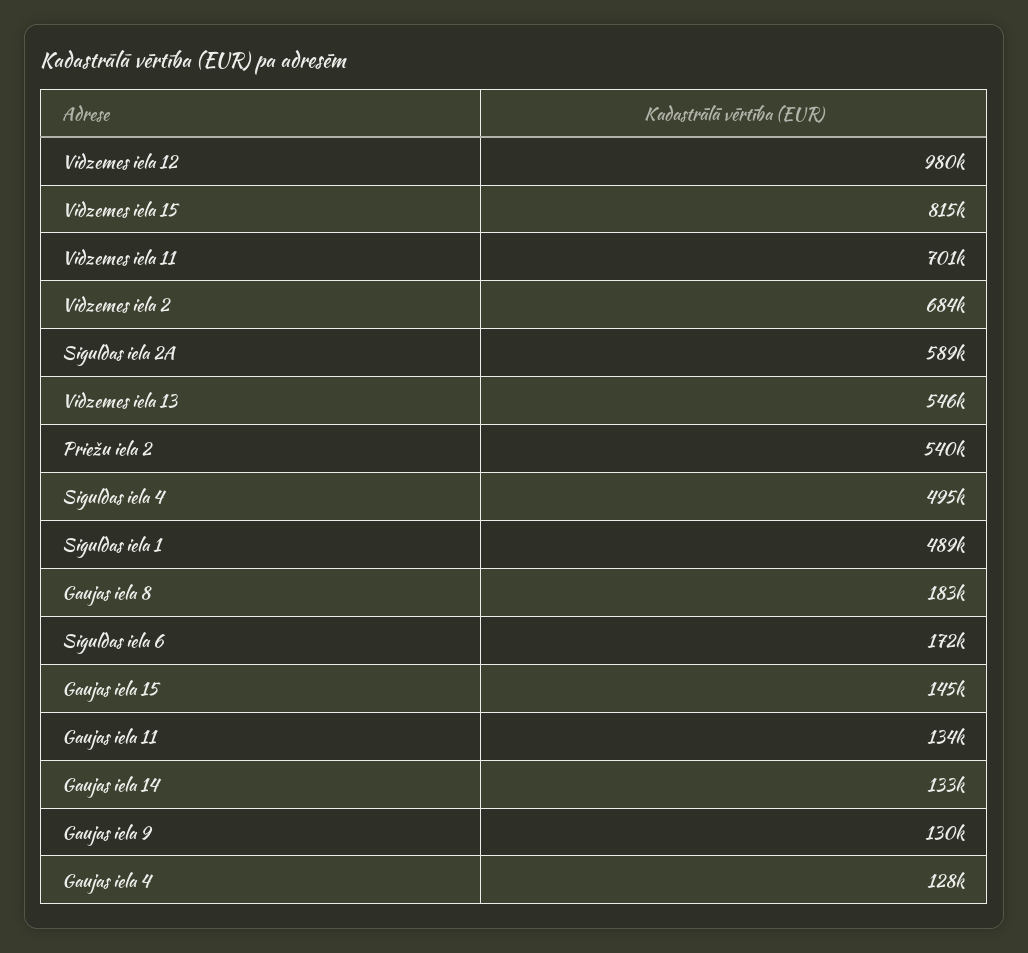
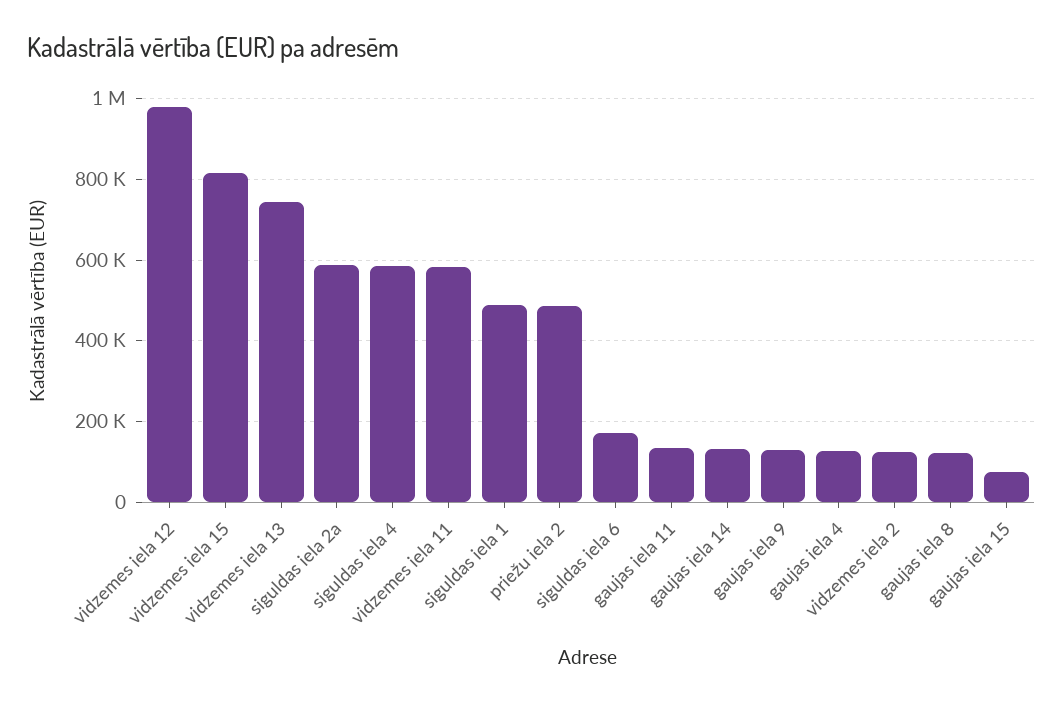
  {
    "Vidzemes iela 12": 980000,
    "Vidzemes iela 15": 815000,
-   "Vidzemes iela 11": 701000,
+   "Vidzemes iela 11": 580000,
-   "Vidzemes iela 2": 684000,
+   "Vidzemes iela 2": 120000,
    "Siguldas iela 2A": 589000,
-   "Vidzemes iela 13": 546000,
+   "Vidzemes iela 13": 740000,
-   "Priežu iela 2": 540000,
+   "Priežu iela 2": 480000,
-   "Siguldas iela 4": 495000,
+   "Siguldas iela 4": 580000,
    "Siguldas iela 1": 489000,
-   "Gaujas iela 8": 183000,
+   "Gaujas iela 8": 120000,
    "Siguldas iela 6": 172000,
-   "Gaujas iela 15": 145000,
+   "Gaujas iela 15": 80000,
    "Gaujas iela 11": 134000,
    "Gaujas iela 14": 133000,
    "Gaujas iela 9": 130000,
    "Gaujas iela 4": 128000
  }

